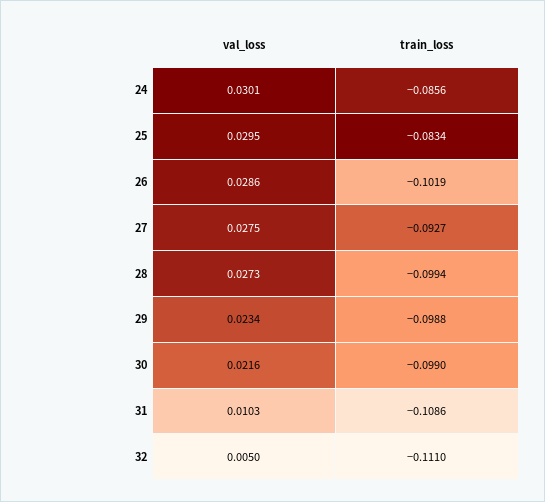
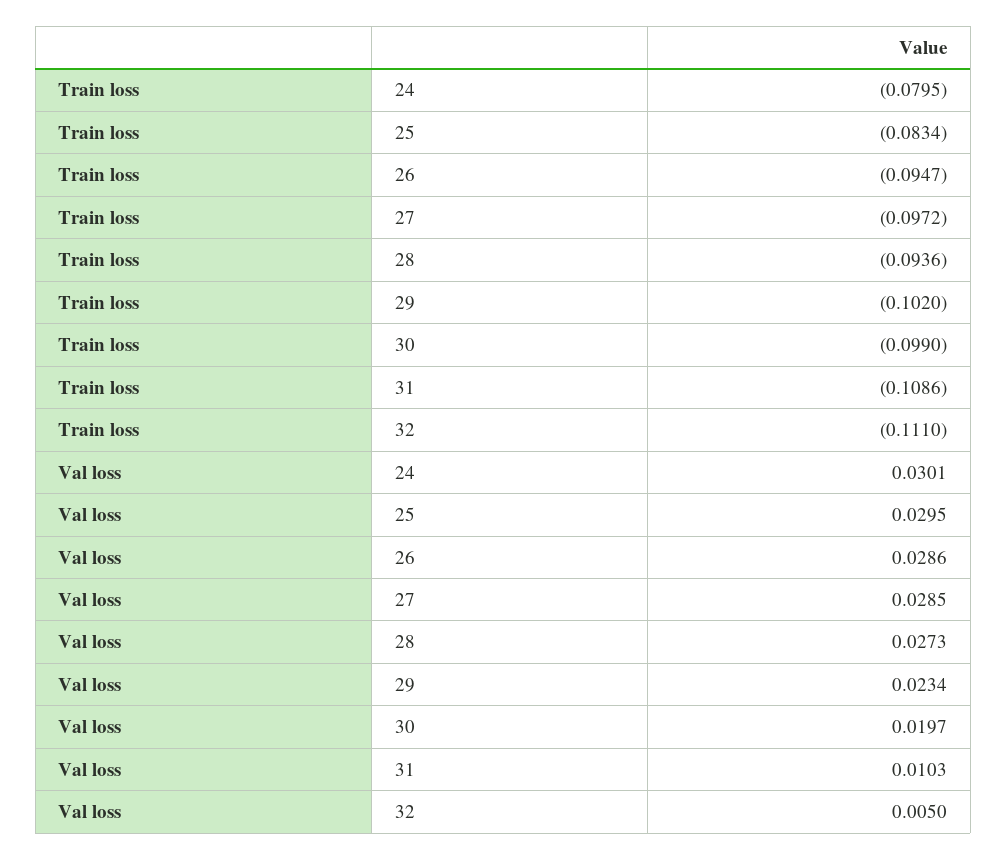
  {
    "val_loss": {
      "24": 0.0301,
      "25": 0.0295,
      "26": 0.0286,
-     "27": 0.0275,
+     "27": 0.0285,
      "28": 0.0273,
      "29": 0.0234,
-     "30": 0.0216,
+     "30": 0.0197,
      "31": 0.0103,
      "32": 0.005
    },
    "train_loss": {
-     "24": -0.0856,
+     "24": -0.0795,
      "25": -0.0834,
-     "26": -0.1019,
+     "26": -0.0947,
-     "27": -0.0927,
+     "27": -0.0972,
-     "28": -0.0994,
+     "28": -0.0936,
-     "29": -0.0988,
+     "29": -0.102,
      "30": -0.099,
      "31": -0.1086,
      "32": -0.111
    }
  }

